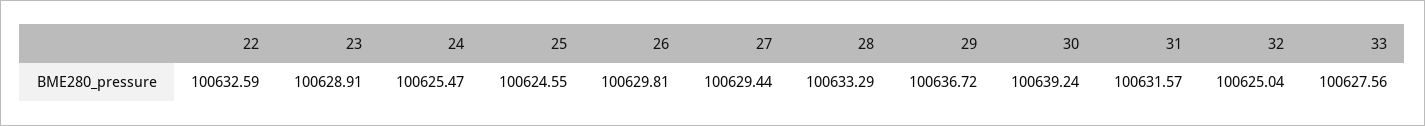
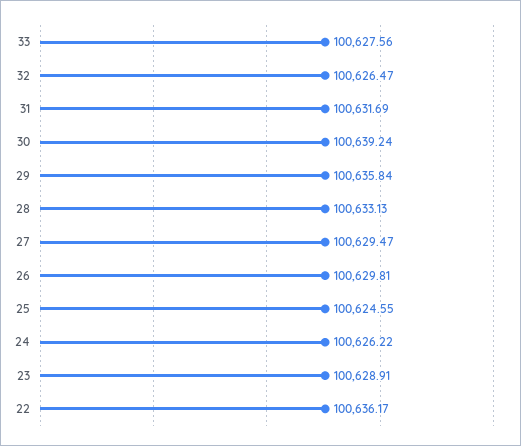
  {
-   "22": 100632.59,
+   "22": 100636.17,
    "23": 100628.91,
-   "24": 100625.47,
+   "24": 100626.22,
    "25": 100624.55,
    "26": 100629.81,
-   "27": 100629.44,
+   "27": 100629.47,
-   "28": 100633.29,
+   "28": 100633.13,
-   "29": 100636.72,
+   "29": 100635.84,
    "30": 100639.24,
-   "31": 100631.57,
+   "31": 100631.69,
-   "32": 100625.04,
+   "32": 100626.47,
    "33": 100627.56
  }

